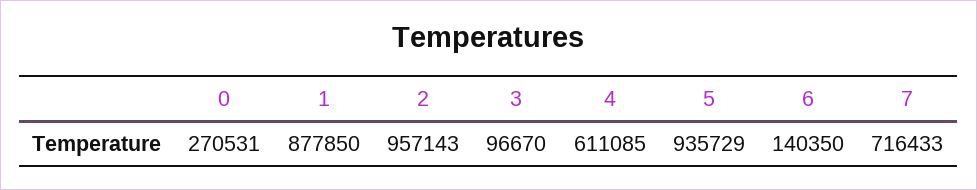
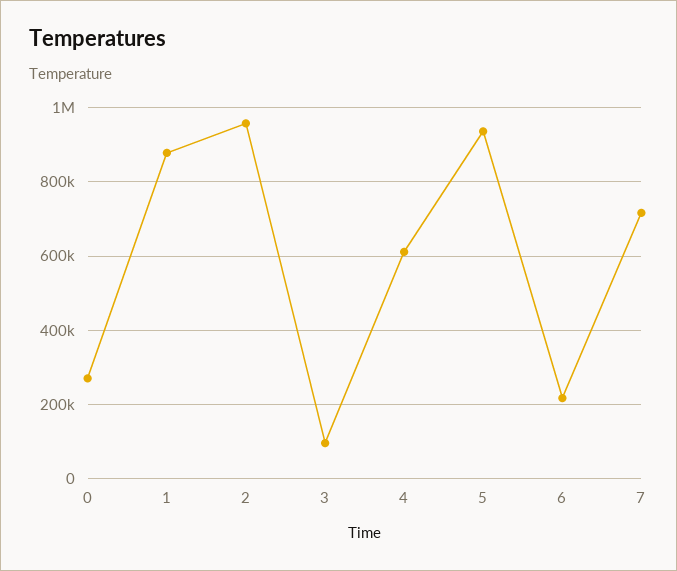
  {
    "0": 270531,
    "1": 877850,
    "2": 957143,
    "3": 96670,
    "4": 611085,
    "5": 935729,
-   "6": 140350,
+   "6": 220000,
    "7": 716433
  }

